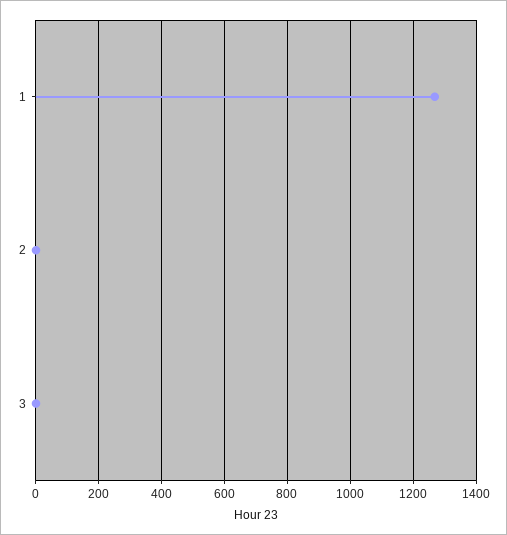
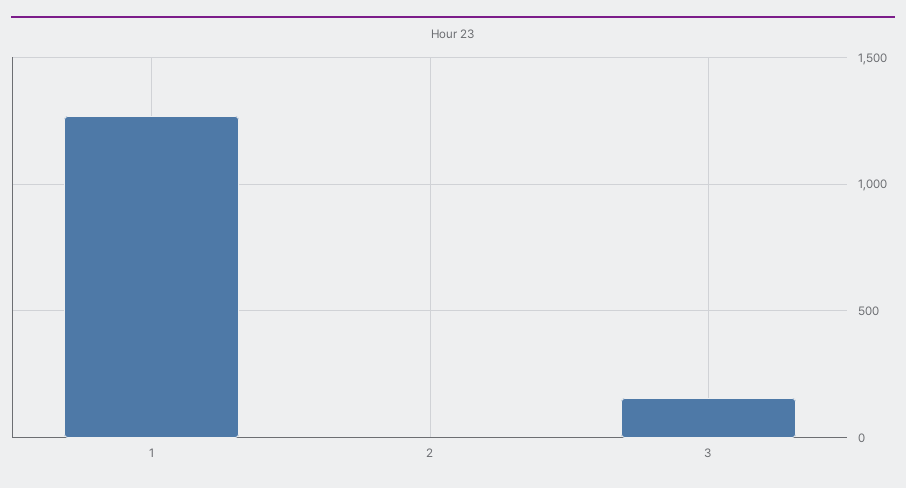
  {
    "1": 1260,
    "2": 0,
-   "3": 0
+   "3": 150
  }

